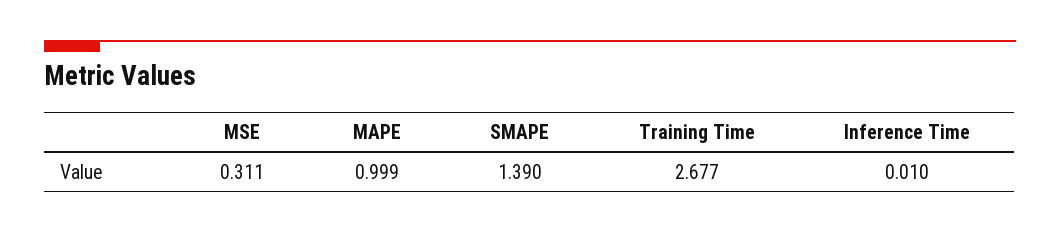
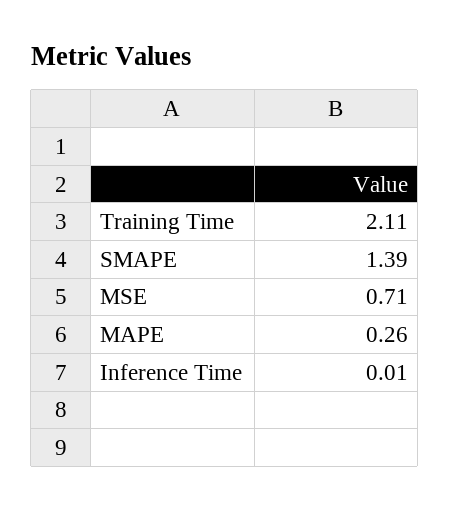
  {
-   "MSE": 0.311,
+   "MSE": 0.71,
-   "MAPE": 0.999,
+   "MAPE": 0.26,
    "SMAPE": 1.39,
-   "Training Time": 2.677,
+   "Training Time": 2.11,
    "Inference Time": 0.01
  }

